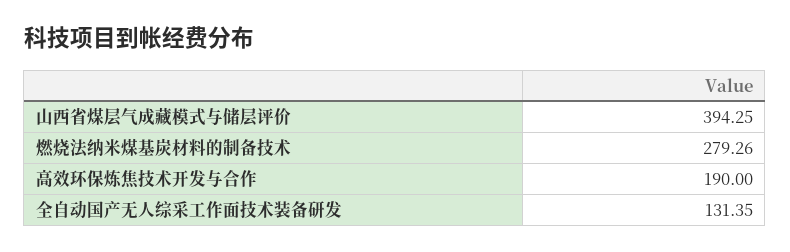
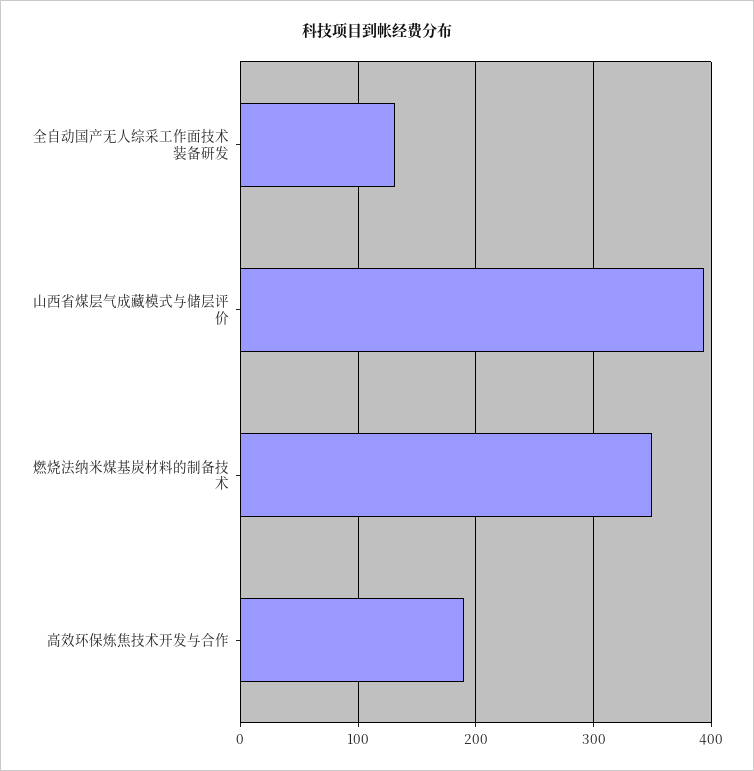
  {
    "山西省煤层气成藏模式与储层评价": 394.25,
-   "燃烧法纳米煤基炭材料的制备技术": 279.26,
+   "燃烧法纳米煤基炭材料的制备技术": 350,
    "高效环保炼焦技术开发与合作": 190,
    "全自动国产无人综采工作面技术装备研发": 131.35
  }

